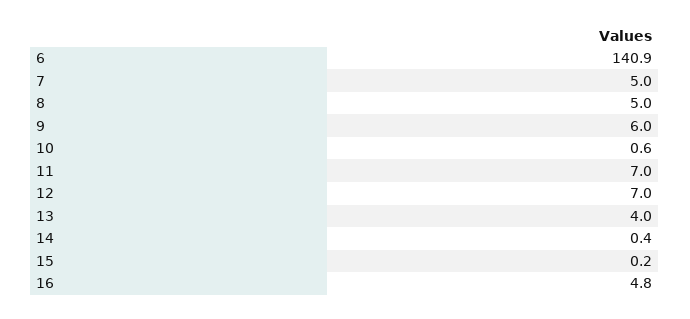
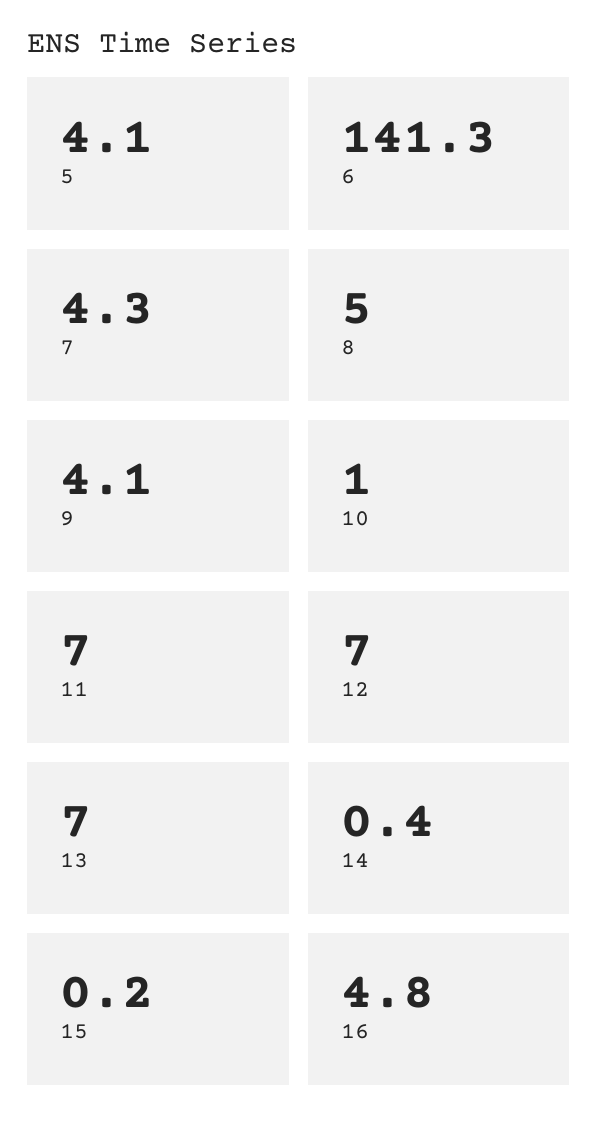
  {
-   "6": 140.9,
+   "6": 141.3,
-   "7": 5,
+   "7": 4.3,
    "8": 5,
-   "9": 6,
+   "9": 4.1,
-   "10": 0.6,
+   "10": 1,
    "11": 7,
    "12": 7,
-   "13": 4,
+   "13": 7,
    "14": 0.4,
    "15": 0.2,
-   "16": 4.8
+   "16": 4.8,
+   "5": 4.1
  }

